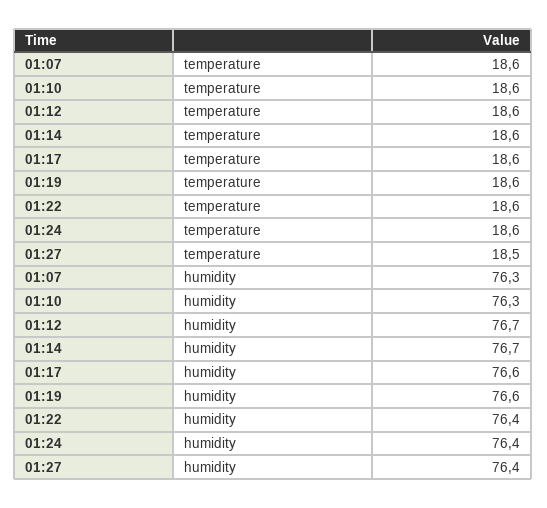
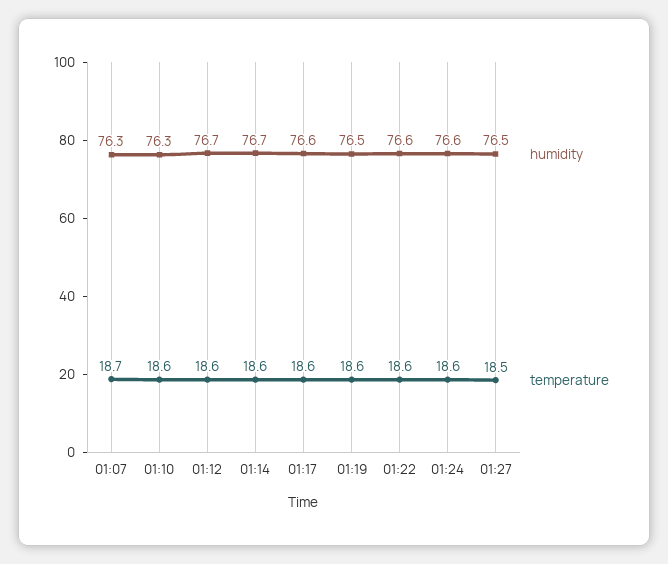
  {
    "temperature": {
-     "01:07": 18.6,
+     "01:07": 18.7,
      "01:10": 18.6,
      "01:12": 18.6,
      "01:14": 18.6,
      "01:17": 18.6,
      "01:19": 18.6,
      "01:22": 18.6,
      "01:24": 18.6,
      "01:27": 18.5
    },
    "humidity": {
      "01:07": 76.3,
      "01:10": 76.3,
      "01:12": 76.7,
      "01:14": 76.7,
      "01:17": 76.6,
-     "01:19": 76.6,
+     "01:19": 76.5,
-     "01:22": 76.4,
+     "01:22": 76.6,
-     "01:24": 76.4,
+     "01:24": 76.6,
-     "01:27": 76.4
+     "01:27": 76.5
    }
  }

